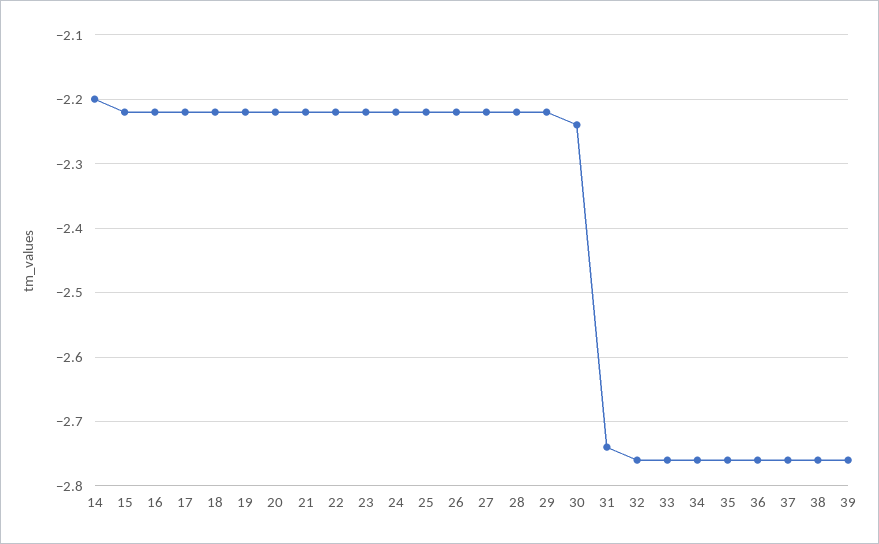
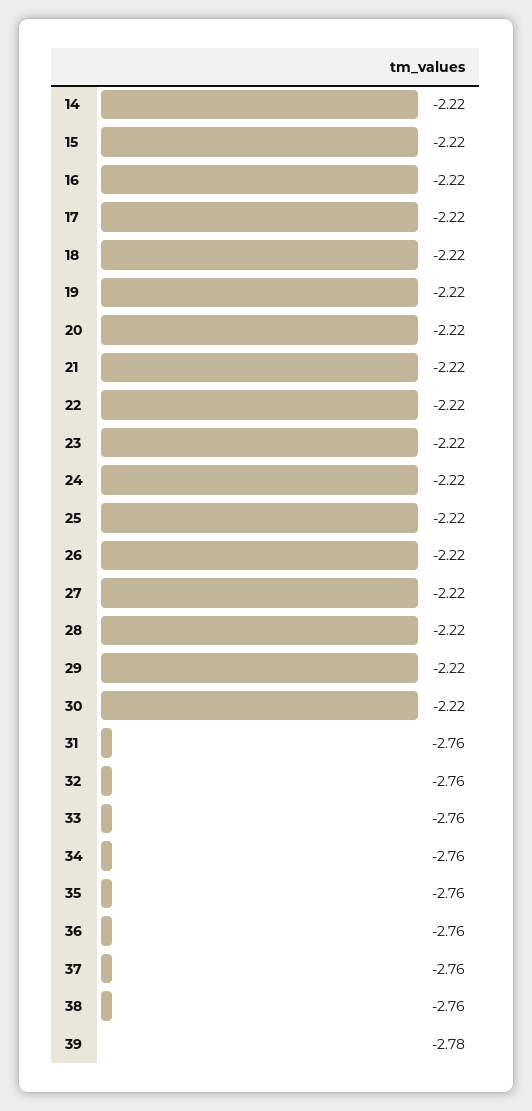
  {
-   "14": -2.2,
+   "14": -2.22,
    "15": -2.22,
    "16": -2.22,
    "17": -2.22,
    "18": -2.22,
    "19": -2.22,
    "20": -2.22,
    "21": -2.22,
    "22": -2.22,
    "23": -2.22,
    "24": -2.22,
    "25": -2.22,
    "26": -2.22,
    "27": -2.22,
    "28": -2.22,
    "29": -2.22,
-   "30": -2.24,
+   "30": -2.22,
-   "31": -2.74,
+   "31": -2.76,
    "32": -2.76,
    "33": -2.76,
    "34": -2.76,
    "35": -2.76,
    "36": -2.76,
    "37": -2.76,
    "38": -2.76,
-   "39": -2.76
+   "39": -2.78
  }

